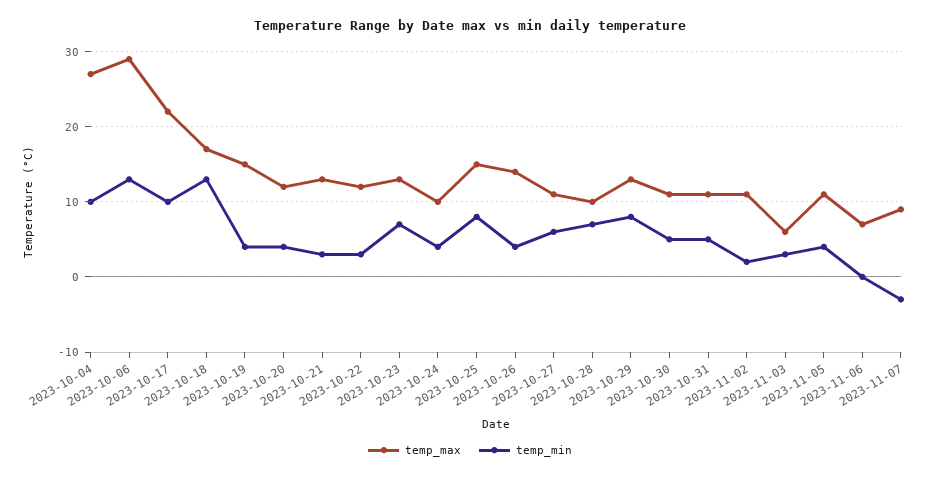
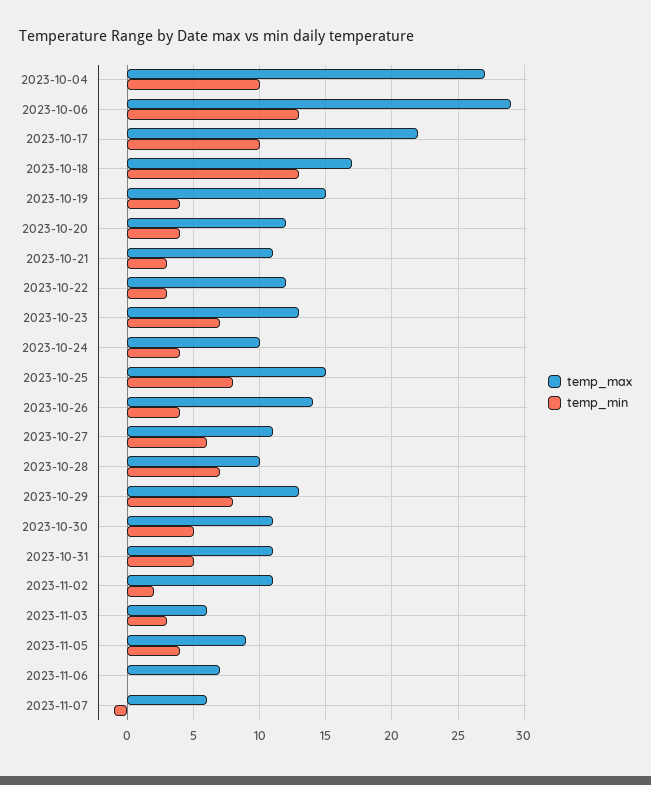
  {
    "temp_max": {
      "2023-10-04": 27,
      "2023-10-06": 29,
      "2023-10-17": 22,
      "2023-10-18": 17,
      "2023-10-19": 15,
      "2023-10-20": 12,
-     "2023-10-21": 13,
+     "2023-10-21": 11,
      "2023-10-22": 12,
      "2023-10-23": 13,
      "2023-10-24": 10,
      "2023-10-25": 15,
      "2023-10-26": 14,
      "2023-10-27": 11,
      "2023-10-28": 10,
      "2023-10-29": 13,
      "2023-10-30": 11,
      "2023-10-31": 11,
      "2023-11-02": 11,
      "2023-11-03": 6,
-     "2023-11-05": 11,
+     "2023-11-05": 9,
      "2023-11-06": 7,
-     "2023-11-07": 9
+     "2023-11-07": 6
    },
    "temp_min": {
      "2023-10-04": 10,
      "2023-10-06": 13,
      "2023-10-17": 10,
      "2023-10-18": 13,
      "2023-10-19": 4,
      "2023-10-20": 4,
      "2023-10-21": 3,
      "2023-10-22": 3,
      "2023-10-23": 7,
      "2023-10-24": 4,
      "2023-10-25": 8,
      "2023-10-26": 4,
      "2023-10-27": 6,
      "2023-10-28": 7,
      "2023-10-29": 8,
      "2023-10-30": 5,
      "2023-10-31": 5,
      "2023-11-02": 2,
      "2023-11-03": 3,
      "2023-11-05": 4,
      "2023-11-06": 0,
-     "2023-11-07": -3
+     "2023-11-07": -1
    }
  }

